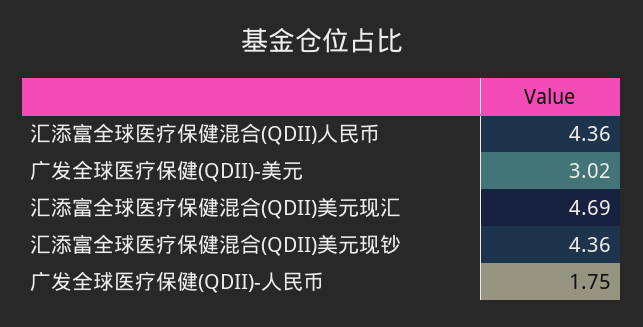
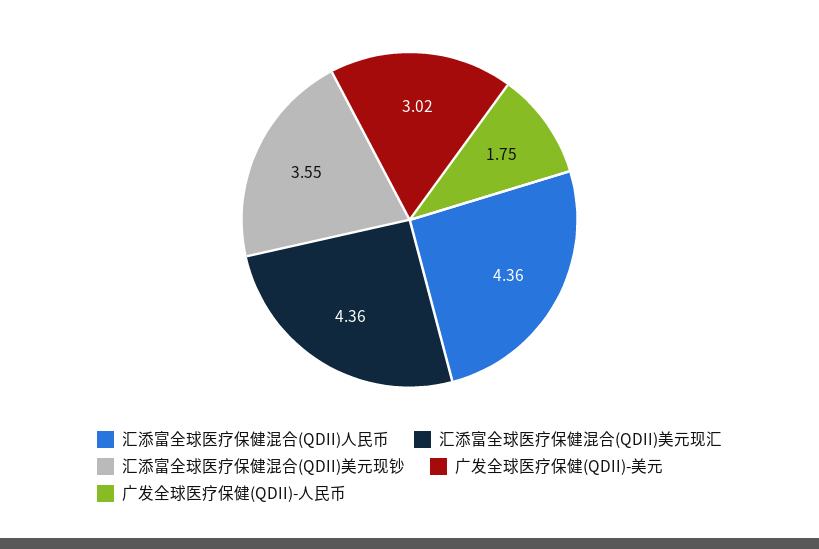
  {
    "汇添富全球医疗保健混合(QDII)人民币": 4.36,
    "广发全球医疗保健(QDII)-美元": 3.02,
-   "汇添富全球医疗保健混合(QDII)美元现汇": 4.69,
+   "汇添富全球医疗保健混合(QDII)美元现汇": 4.36,
-   "汇添富全球医疗保健混合(QDII)美元现钞": 4.36,
+   "汇添富全球医疗保健混合(QDII)美元现钞": 3.55,
    "广发全球医疗保健(QDII)-人民币": 1.75
  }

